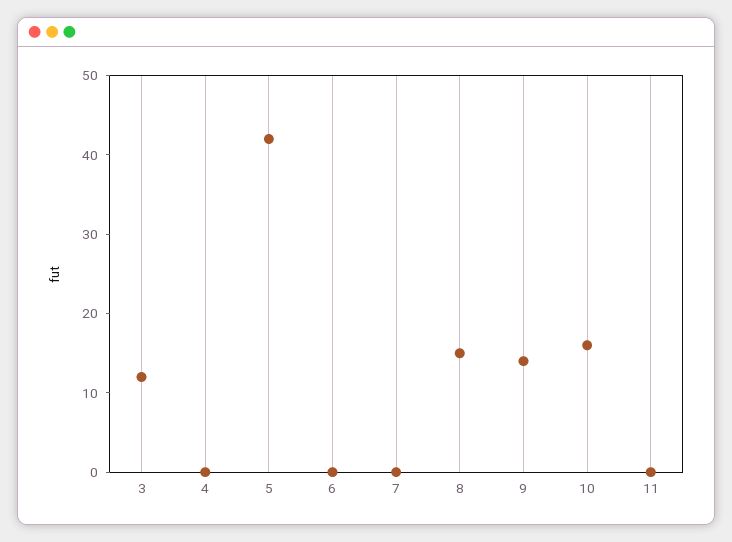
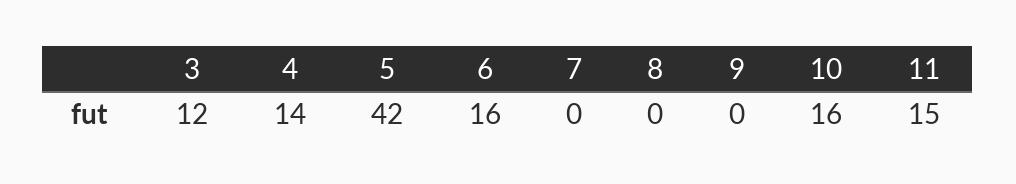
  {
    "3": 12,
-   "4": 0,
+   "4": 14,
    "5": 42,
-   "6": 0,
+   "6": 16,
    "7": 0,
-   "8": 15,
+   "8": 0,
-   "9": 15,
+   "9": 0,
    "10": 16,
-   "11": 0
+   "11": 15
  }

